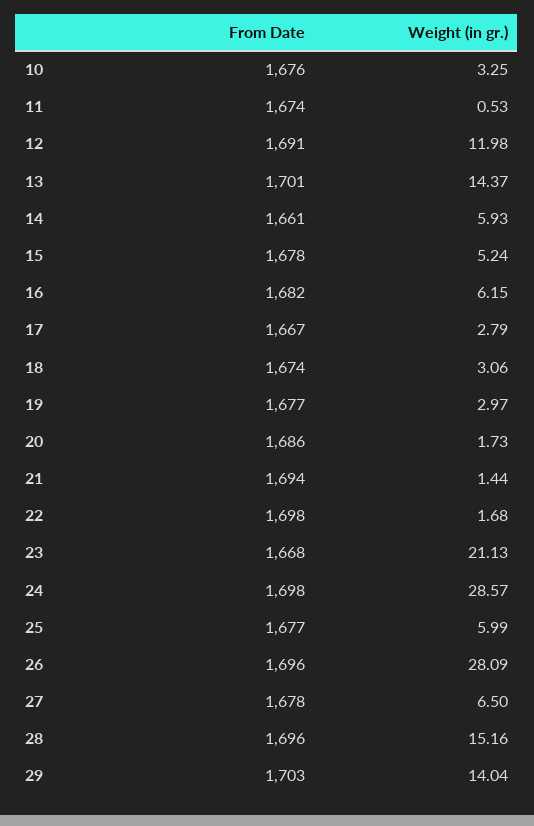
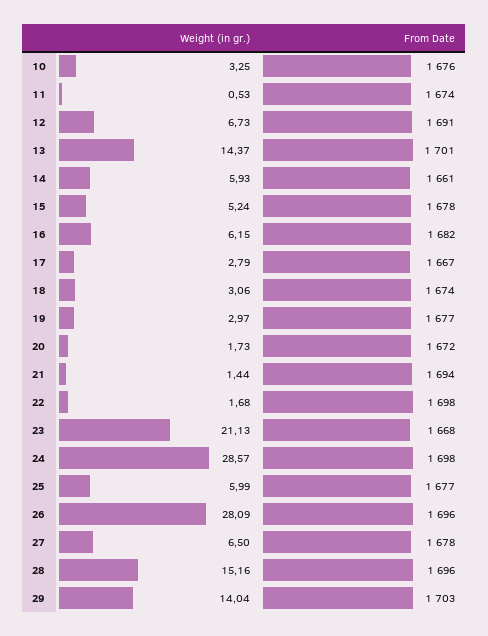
  {
    "From Date": {
      "10": 1676,
      "11": 1674,
      "12": 1691,
      "13": 1701,
      "14": 1661,
      "15": 1678,
      "16": 1682,
      "17": 1667,
      "18": 1674,
      "19": 1677,
-     "20": 1686,
+     "20": 1672,
      "21": 1694,
      "22": 1698,
      "23": 1668,
      "24": 1698,
      "25": 1677,
      "26": 1696,
      "27": 1678,
      "28": 1696,
      "29": 1703
    },
    "Weight (in gr.)": {
      "10": 3.25,
      "11": 0.53,
-     "12": 11.98,
+     "12": 6.73,
      "13": 14.37,
      "14": 5.93,
      "15": 5.24,
      "16": 6.15,
      "17": 2.79,
      "18": 3.06,
      "19": 2.97,
      "20": 1.73,
      "21": 1.44,
      "22": 1.68,
      "23": 21.13,
      "24": 28.57,
      "25": 5.99,
      "26": 28.09,
      "27": 6.5,
      "28": 15.16,
      "29": 14.04
    }
  }

